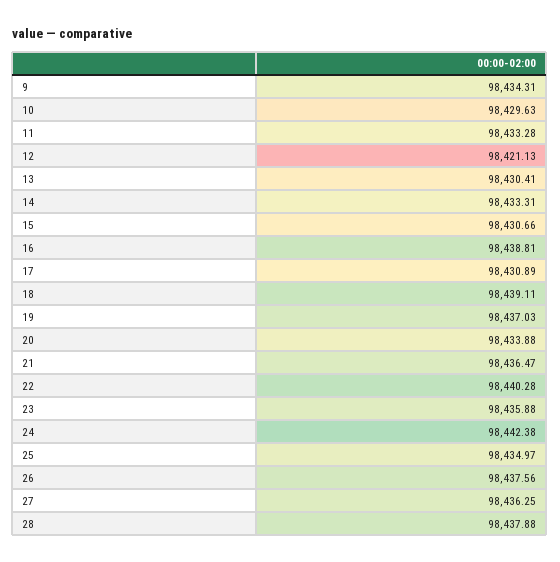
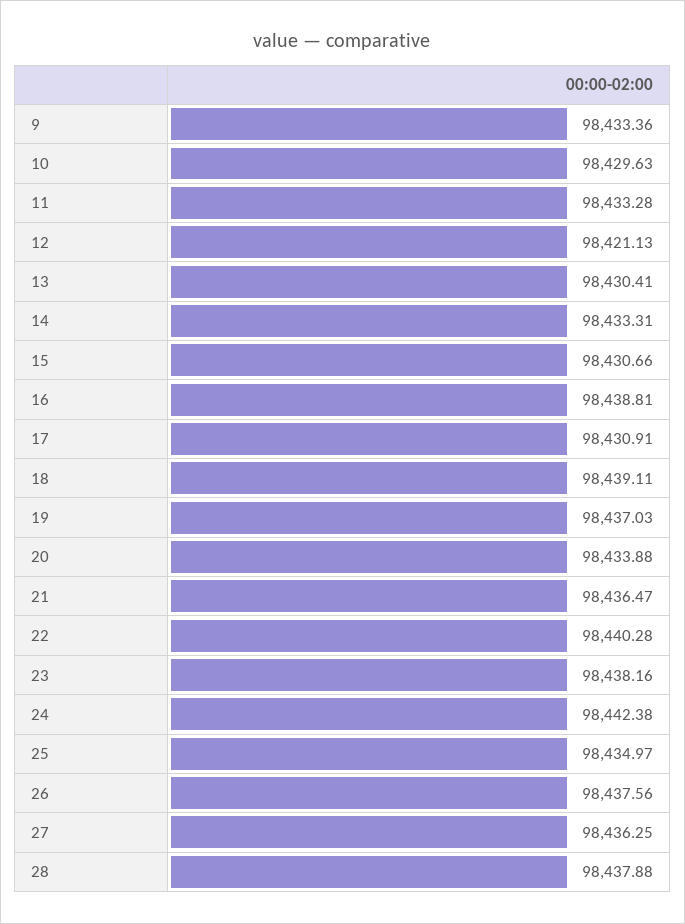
  {
-   "9": 98434.31,
+   "9": 98433.36,
    "10": 98429.63,
    "11": 98433.28,
    "12": 98421.13,
    "13": 98430.41,
    "14": 98433.31,
    "15": 98430.66,
    "16": 98438.81,
-   "17": 98430.89,
+   "17": 98430.91,
    "18": 98439.11,
    "19": 98437.03,
    "20": 98433.88,
    "21": 98436.47,
    "22": 98440.28,
-   "23": 98435.88,
+   "23": 98438.16,
    "24": 98442.38,
    "25": 98434.97,
    "26": 98437.56,
    "27": 98436.25,
    "28": 98437.88
  }

